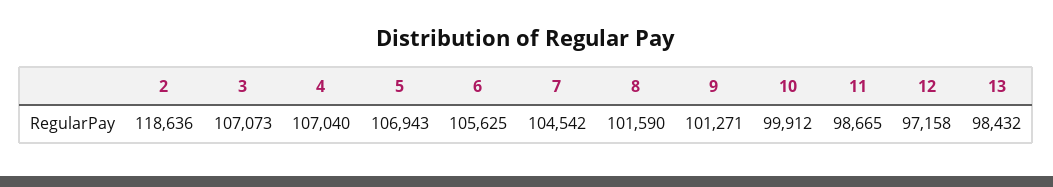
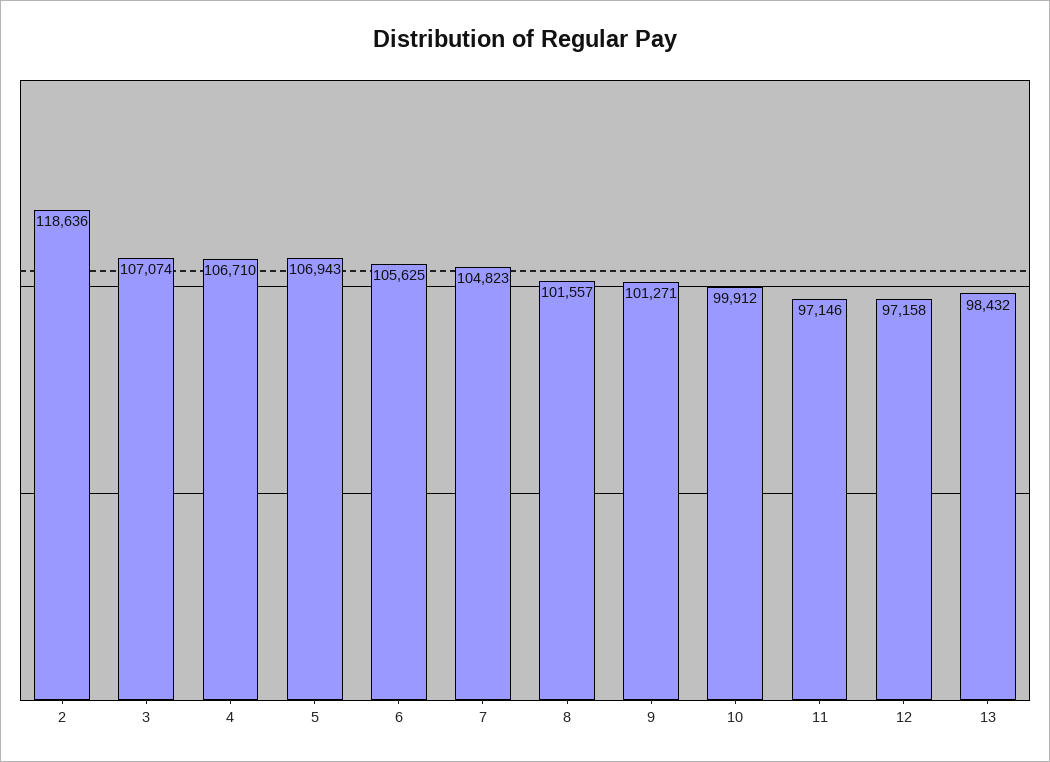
  {
    "2": 118636,
-   "3": 107073,
+   "3": 107074,
-   "4": 107040,
+   "4": 106710,
    "5": 106943,
    "6": 105625,
-   "7": 104542,
+   "7": 104823,
-   "8": 101590,
+   "8": 101557,
    "9": 101271,
    "10": 99912,
-   "11": 98665,
+   "11": 97146,
    "12": 97158,
    "13": 98432
  }

